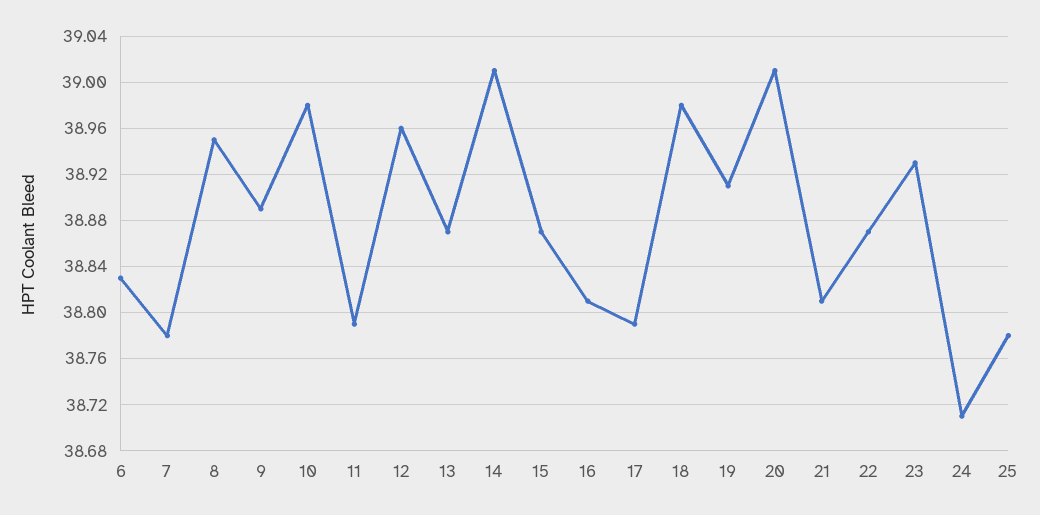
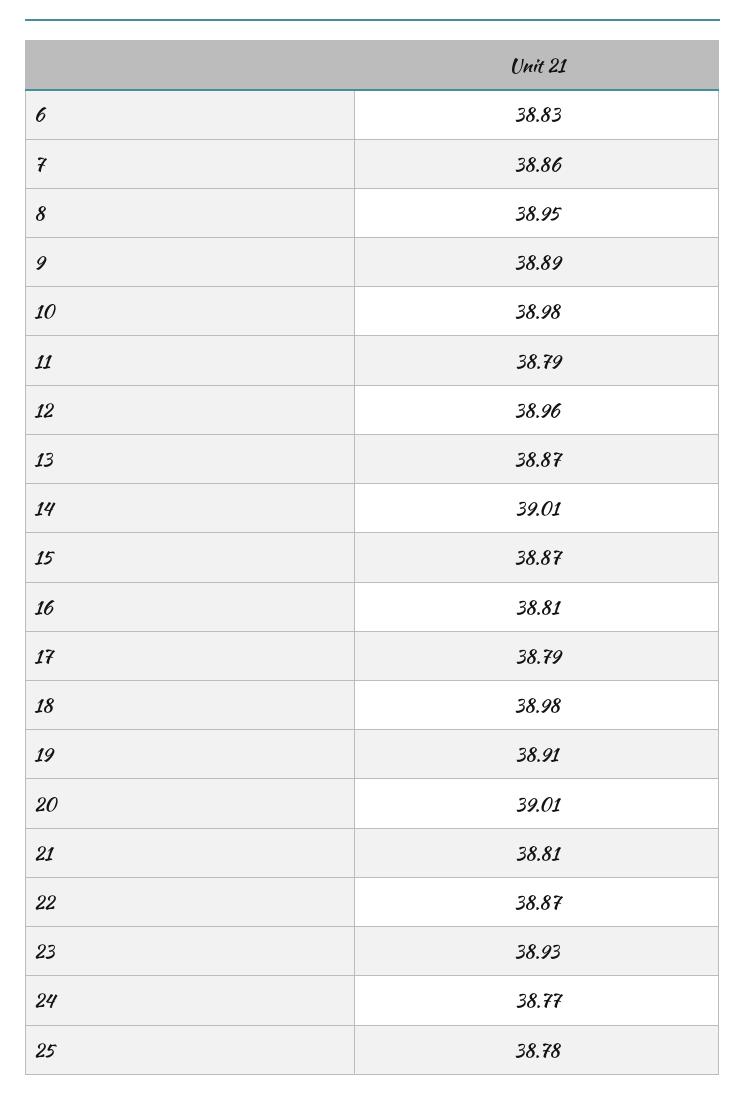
  {
    "6": 38.83,
-   "7": 38.78,
+   "7": 38.86,
    "8": 38.95,
    "9": 38.89,
    "10": 38.98,
    "11": 38.79,
    "12": 38.96,
    "13": 38.87,
    "14": 39.01,
    "15": 38.87,
    "16": 38.81,
    "17": 38.79,
    "18": 38.98,
    "19": 38.91,
    "20": 39.01,
    "21": 38.81,
    "22": 38.87,
    "23": 38.93,
-   "24": 38.71,
+   "24": 38.77,
    "25": 38.78
  }

